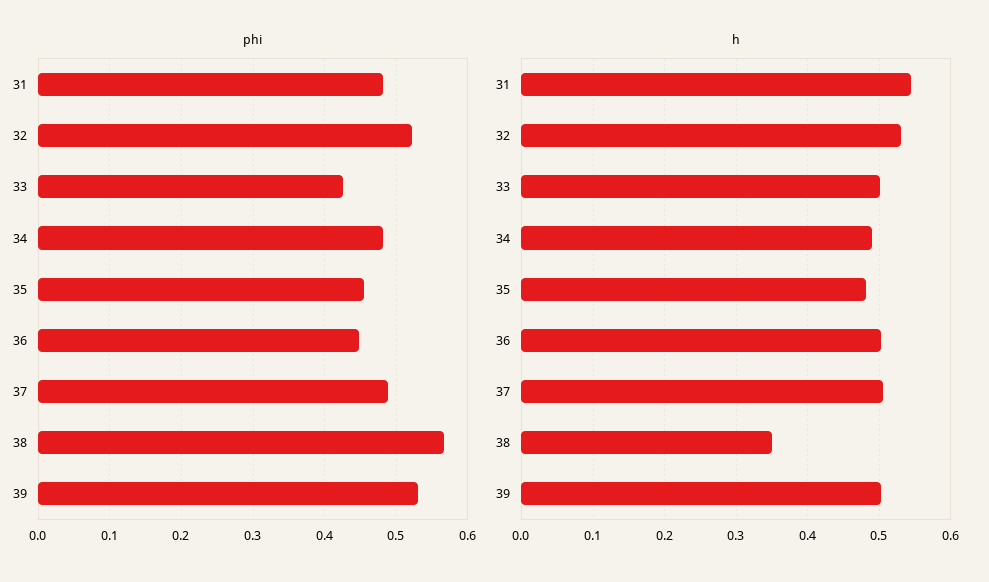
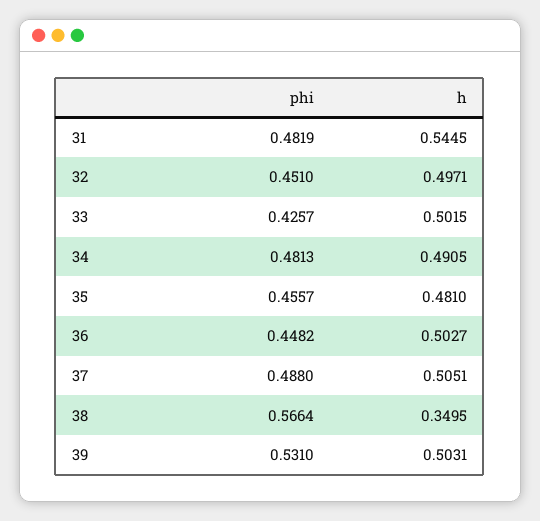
  {
    "phi": {
      "31": 0.4819,
-     "32": 0.52,
+     "32": 0.451,
      "33": 0.4257,
      "34": 0.4813,
      "35": 0.4557,
      "36": 0.4482,
      "37": 0.488,
      "38": 0.5664,
      "39": 0.531
    },
    "h": {
      "31": 0.5445,
-     "32": 0.53,
+     "32": 0.4971,
      "33": 0.5015,
      "34": 0.4905,
      "35": 0.481,
      "36": 0.5027,
      "37": 0.5051,
      "38": 0.3495,
      "39": 0.5031
    }
  }

